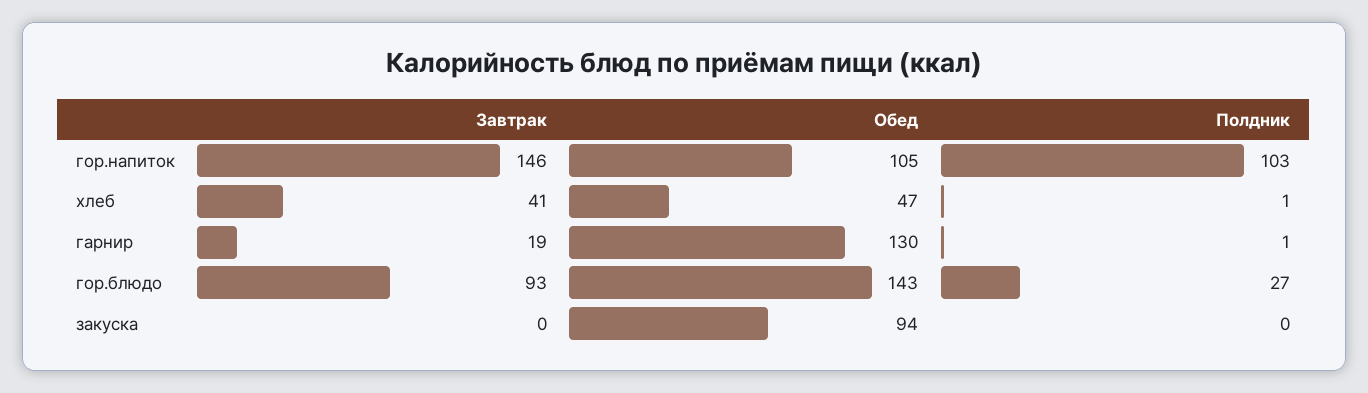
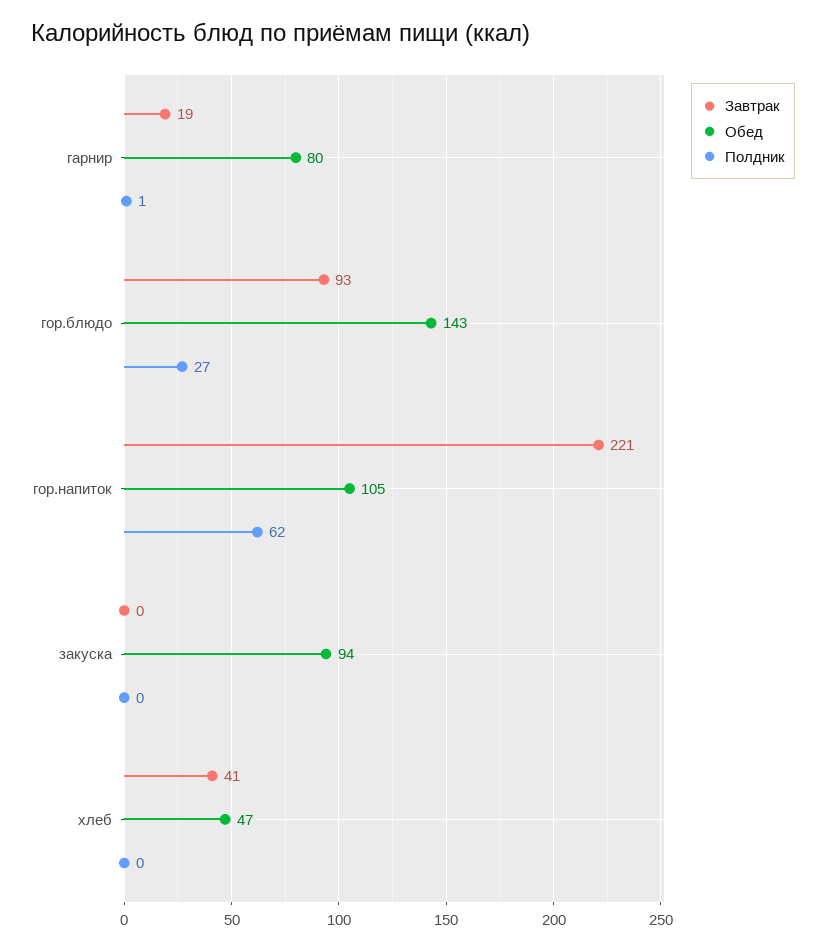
  {
    "Завтрак": {
-     "гор.напиток": 146,
+     "гор.напиток": 221,
      "хлеб": 41,
      "гарнир": 19,
      "гор.блюдо": 93,
      "закуска": 0
    },
    "Обед": {
      "гор.напиток": 105,
      "хлеб": 47,
-     "гарнир": 130,
+     "гарнир": 80,
      "гор.блюдо": 143,
      "закуска": 94
    },
    "Полдник": {
-     "гор.напиток": 103,
+     "гор.напиток": 62,
-     "хлеб": 1,
+     "хлеб": 0,
      "гарнир": 1,
      "гор.блюдо": 27,
      "закуска": 0
    }
  }

